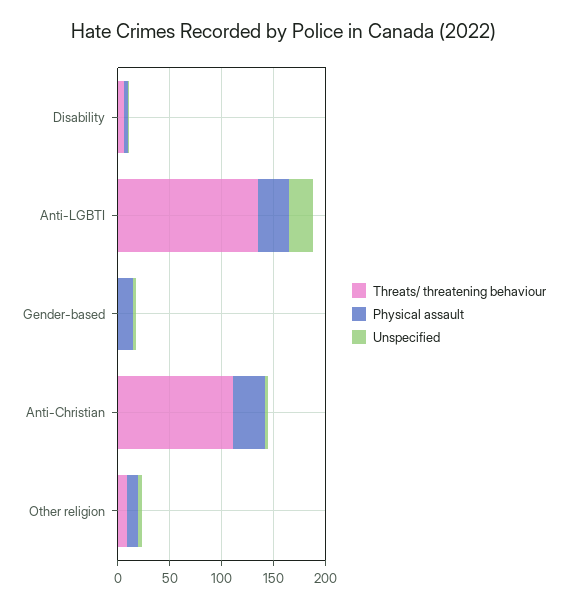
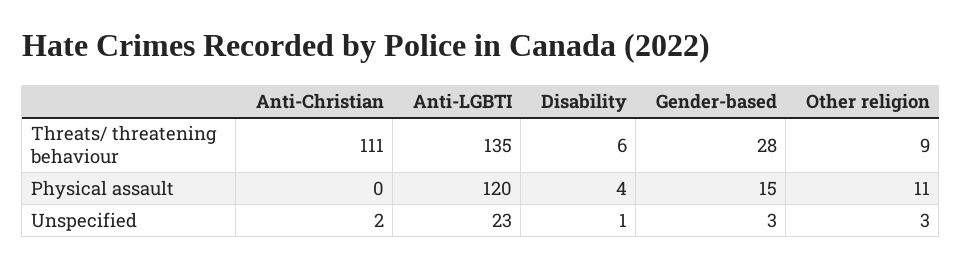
  {
    "Threats/ threatening behaviour": {
      "Disability": 6,
      "Anti-LGBTI": 135,
-     "Gender-based": 0,
+     "Gender-based": 28,
      "Anti-Christian": 111,
      "Other religion": 9
    },
    "Physical assault": {
      "Disability": 4,
-     "Anti-LGBTI": 30,
+     "Anti-LGBTI": 120,
      "Gender-based": 15,
-     "Anti-Christian": 30,
+     "Anti-Christian": 0,
      "Other religion": 11
    },
    "Unspecified": {
      "Disability": 1,
      "Anti-LGBTI": 23,
      "Gender-based": 3,
      "Anti-Christian": 2,
      "Other religion": 3
    }
  }

